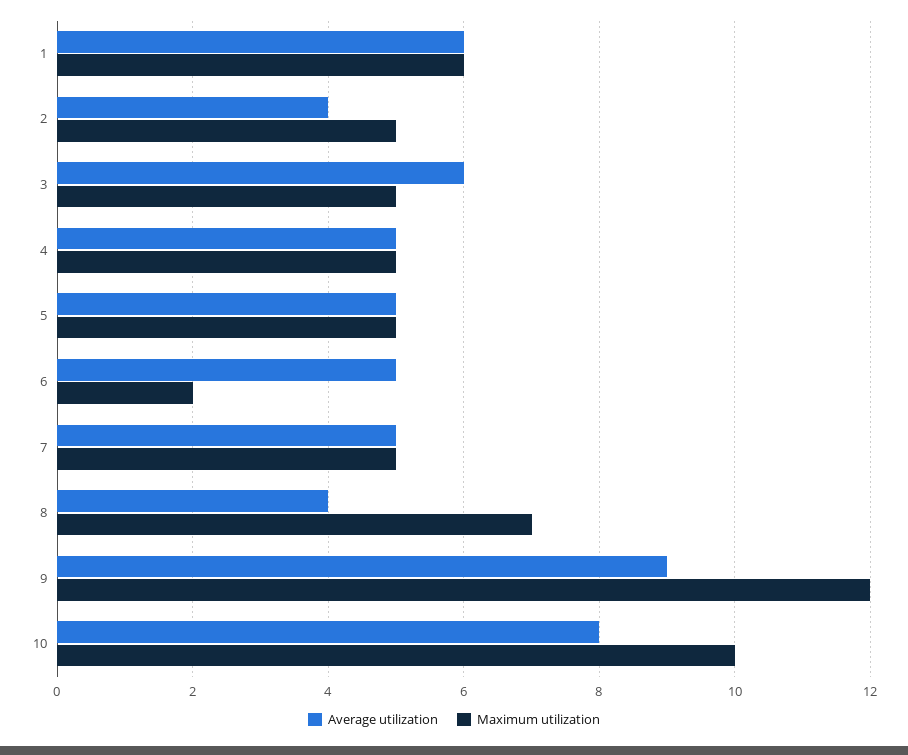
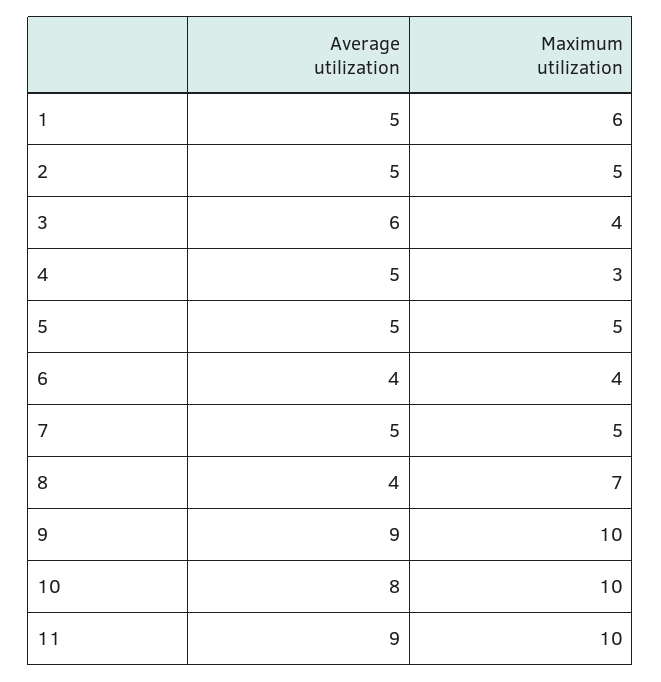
  {
    "Average utilization": {
-     "1": 6,
+     "1": 5,
-     "2": 4,
+     "2": 5,
      "3": 6,
      "4": 5,
      "5": 5,
-     "6": 5,
+     "6": 4,
      "7": 5,
      "8": 4,
      "9": 9,
-     "10": 8
+     "10": 8,
+     "11": 9
    },
    "Maximum utilization": {
      "1": 6,
      "2": 5,
-     "3": 5,
+     "3": 4,
-     "4": 5,
+     "4": 3,
      "5": 5,
-     "6": 2,
+     "6": 4,
      "7": 5,
      "8": 7,
-     "9": 12,
+     "9": 10,
-     "10": 10
+     "10": 10,
+     "11": 10
    }
  }

